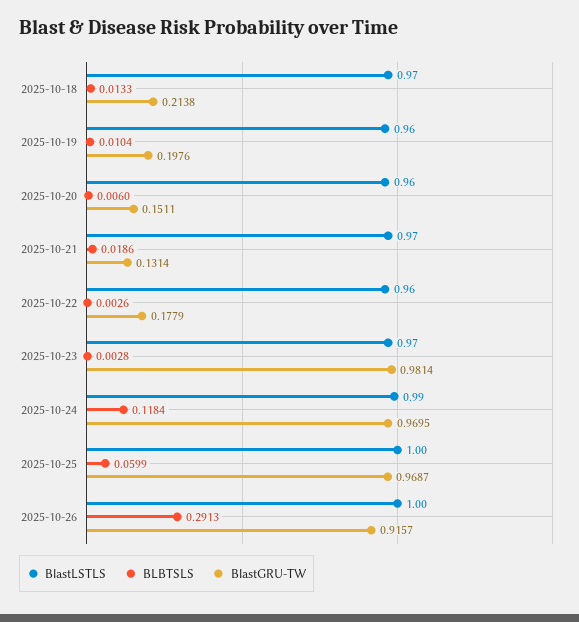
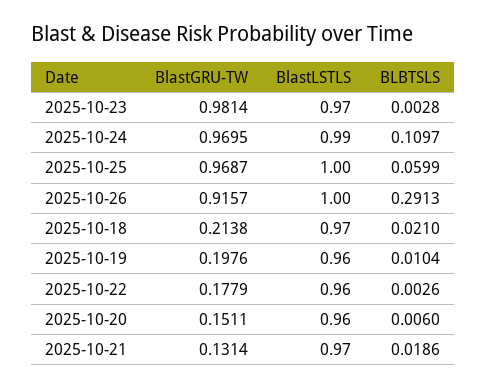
  {
    "BlastLSTLS": {
      "2025-10-18": 0.97,
      "2025-10-19": 0.96,
      "2025-10-20": 0.96,
      "2025-10-21": 0.97,
      "2025-10-22": 0.96,
      "2025-10-23": 0.97,
      "2025-10-24": 0.99,
      "2025-10-25": 1,
      "2025-10-26": 1
    },
    "BLBTSLS": {
-     "2025-10-18": 0.0133,
+     "2025-10-18": 0.021,
      "2025-10-19": 0.0104,
      "2025-10-20": 0.006,
      "2025-10-21": 0.0186,
      "2025-10-22": 0.0026,
      "2025-10-23": 0.0028,
-     "2025-10-24": 0.1184,
+     "2025-10-24": 0.1097,
      "2025-10-25": 0.0599,
      "2025-10-26": 0.2913
    },
    "BlastGRU-TW": {
      "2025-10-18": 0.2138,
      "2025-10-19": 0.1976,
      "2025-10-20": 0.1511,
      "2025-10-21": 0.1314,
      "2025-10-22": 0.1779,
      "2025-10-23": 0.9814,
      "2025-10-24": 0.9695,
      "2025-10-25": 0.9687,
      "2025-10-26": 0.9157
    }
  }

